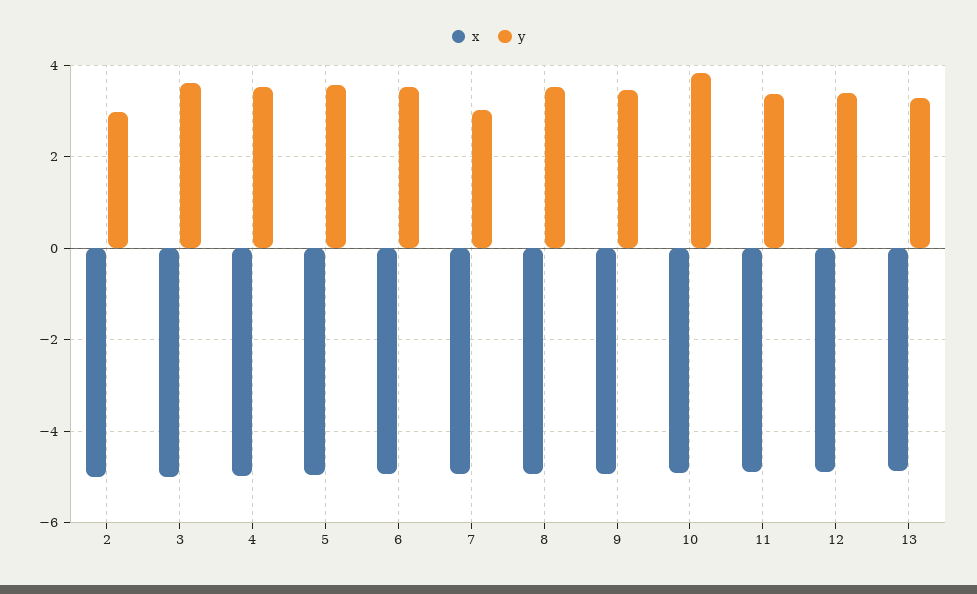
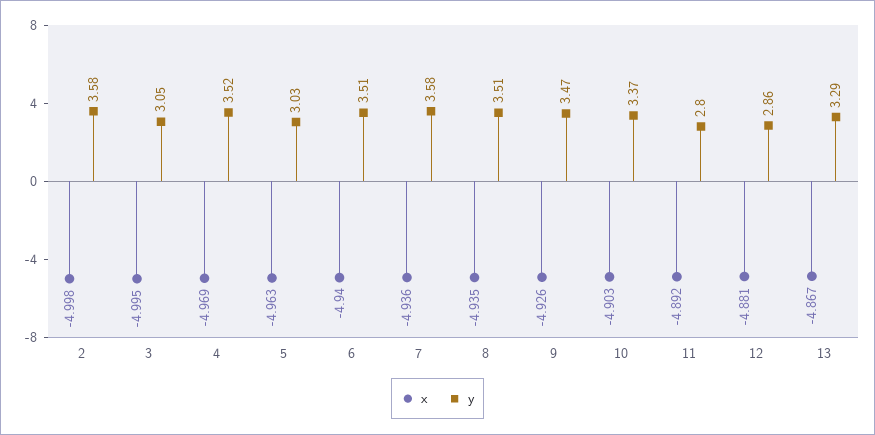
  {
    "x": {
      "2": -4.998,
      "3": -4.995,
      "4": -4.969,
      "5": -4.963,
      "6": -4.94,
      "7": -4.936,
      "8": -4.935,
      "9": -4.926,
      "10": -4.903,
      "11": -4.892,
      "12": -4.881,
      "13": -4.867
    },
    "y": {
-     "2": 3,
+     "2": 3.58,
-     "3": 3.6,
+     "3": 3.05,
      "4": 3.52,
-     "5": 3.6,
+     "5": 3.03,
      "6": 3.51,
-     "7": 3,
+     "7": 3.58,
      "8": 3.51,
      "9": 3.47,
-     "10": 3.8,
+     "10": 3.37,
-     "11": 3.4,
+     "11": 2.8,
-     "12": 3.4,
+     "12": 2.86,
      "13": 3.29
    }
  }

